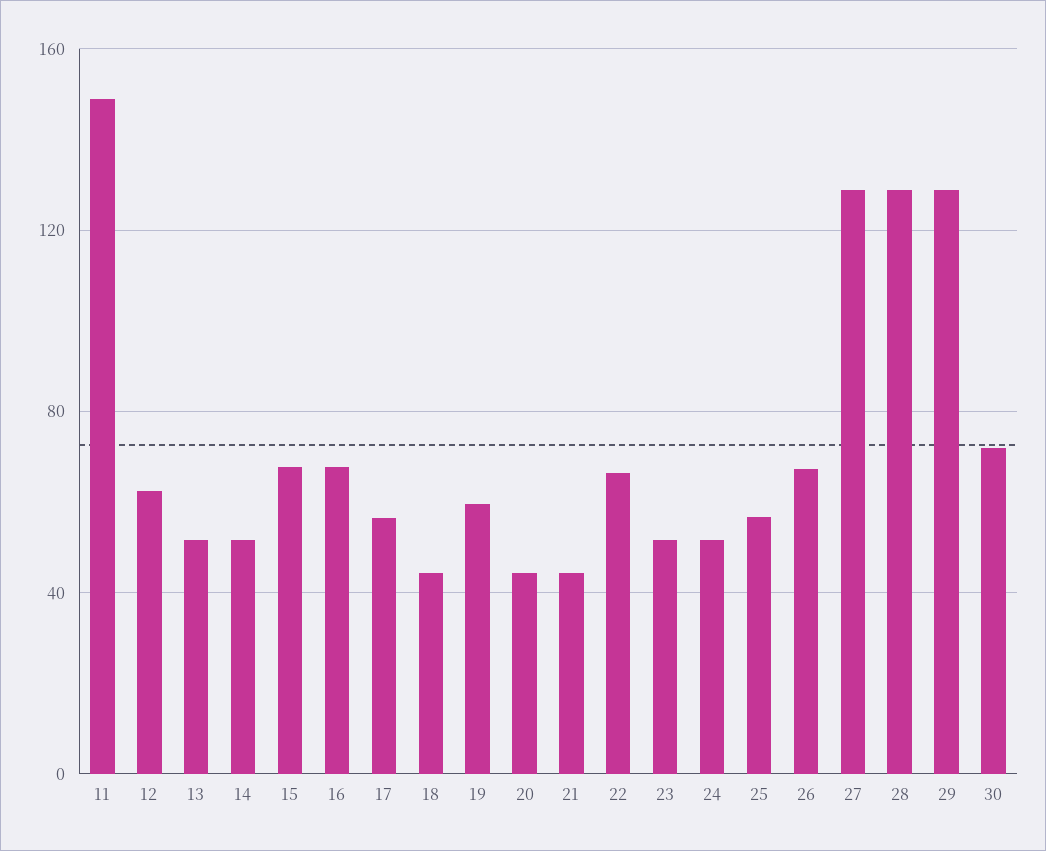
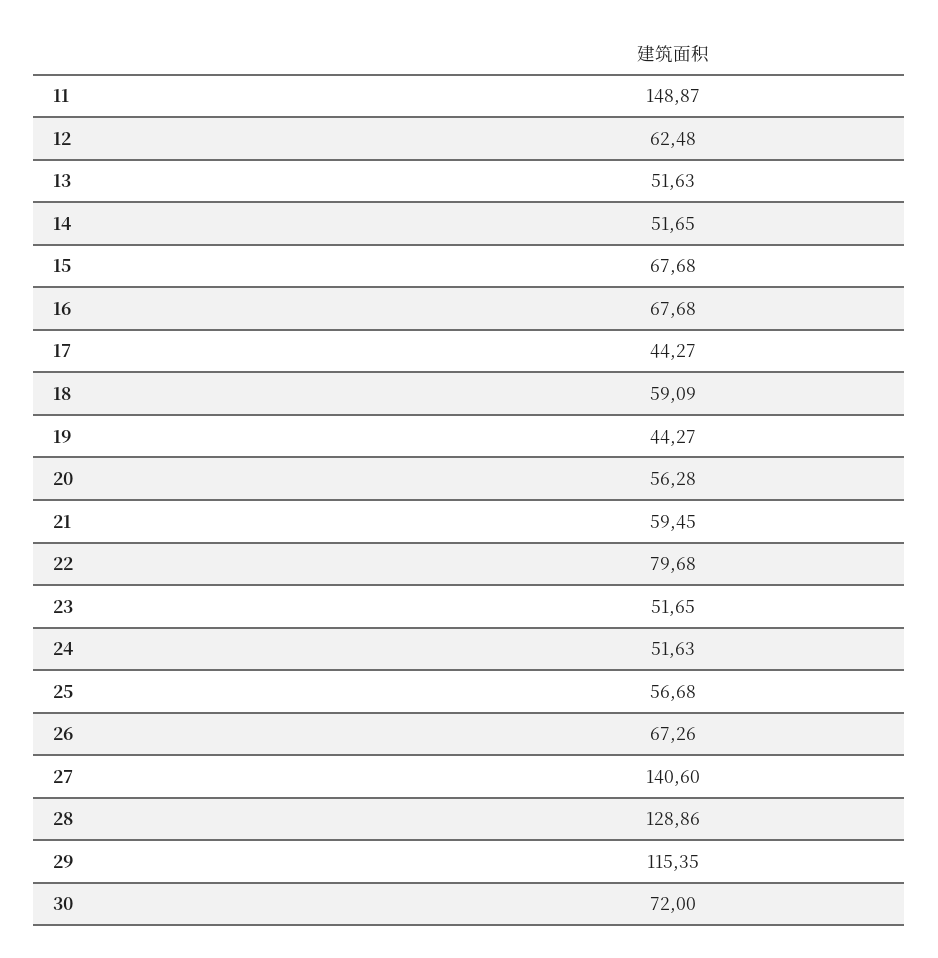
  {
    "11": 148.87,
    "12": 62.48,
    "13": 51.63,
    "14": 51.65,
    "15": 67.68,
    "16": 67.68,
-   "17": 55,
+   "17": 44.27,
-   "18": 45,
+   "18": 59.09,
-   "19": 60,
+   "19": 44.27,
-   "20": 45,
+   "20": 56.28,
-   "21": 45,
+   "21": 59.45,
-   "22": 65,
+   "22": 79.68,
    "23": 51.65,
    "24": 51.63,
    "25": 56.68,
    "26": 67.26,
-   "27": 130,
+   "27": 140.6,
    "28": 128.86,
-   "29": 130,
+   "29": 115.35,
    "30": 72
  }

